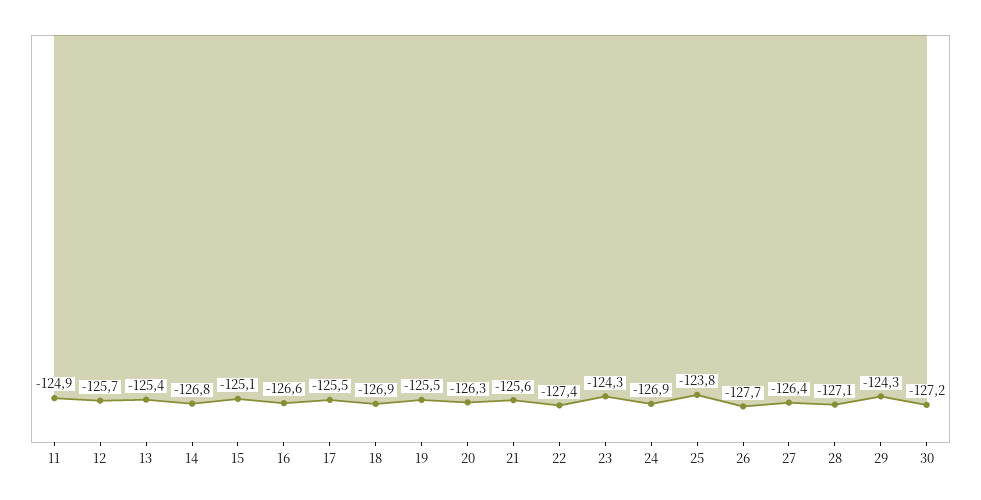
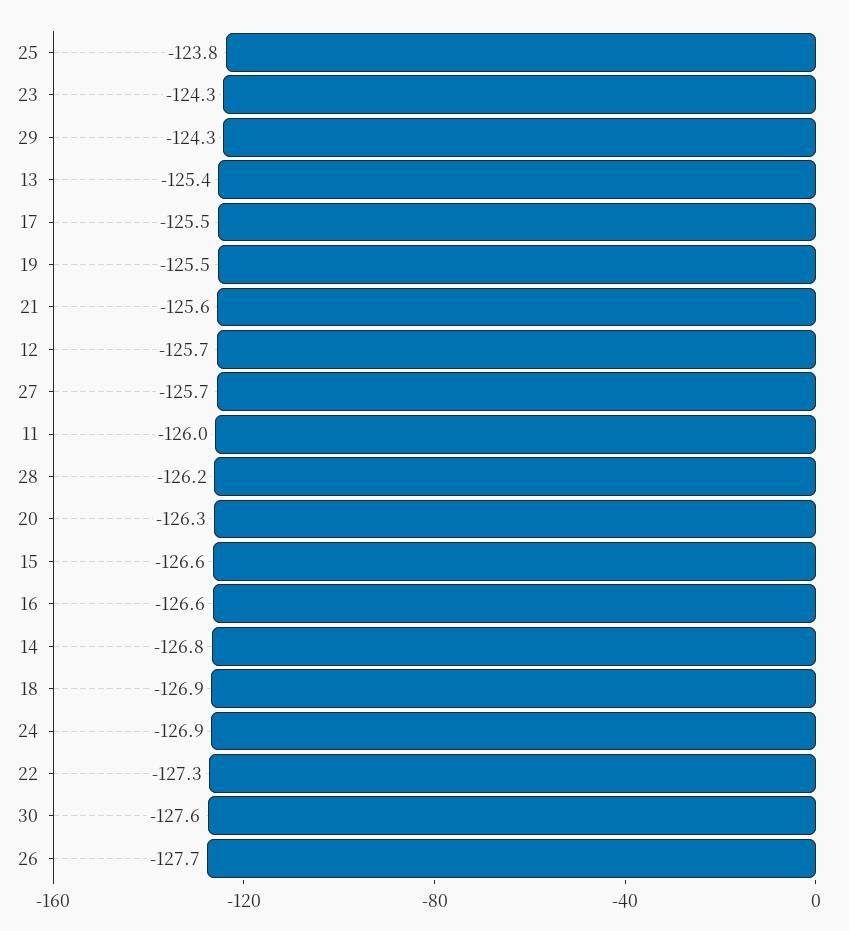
  {
-   "11": -124.9,
+   "11": -126,
    "12": -125.7,
    "13": -125.4,
    "14": -126.8,
-   "15": -125.1,
+   "15": -126.6,
    "16": -126.6,
    "17": -125.5,
    "18": -126.9,
    "19": -125.5,
    "20": -126.3,
    "21": -125.6,
-   "22": -127.4,
+   "22": -127.3,
    "23": -124.3,
    "24": -126.9,
    "25": -123.8,
    "26": -127.7,
-   "27": -126.4,
+   "27": -125.7,
-   "28": -127.1,
+   "28": -126.2,
    "29": -124.3,
-   "30": -127.2
+   "30": -127.6
  }

